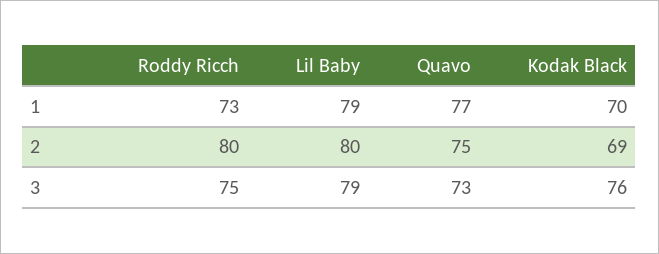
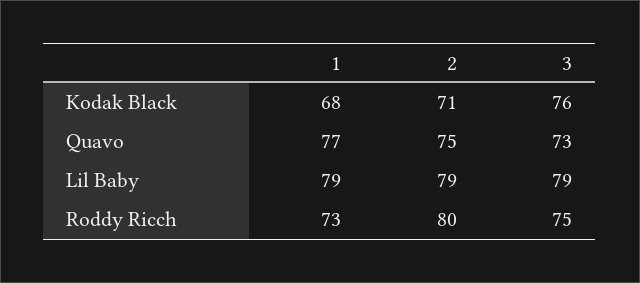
  {
    "Roddy Ricch": {
      "1": 73,
      "2": 80,
      "3": 75
    },
    "Lil Baby": {
      "1": 79,
-     "2": 80,
+     "2": 79,
      "3": 79
    },
    "Quavo": {
      "1": 77,
      "2": 75,
      "3": 73
    },
    "Kodak Black": {
-     "1": 70,
+     "1": 68,
-     "2": 69,
+     "2": 71,
      "3": 76
    }
  }

